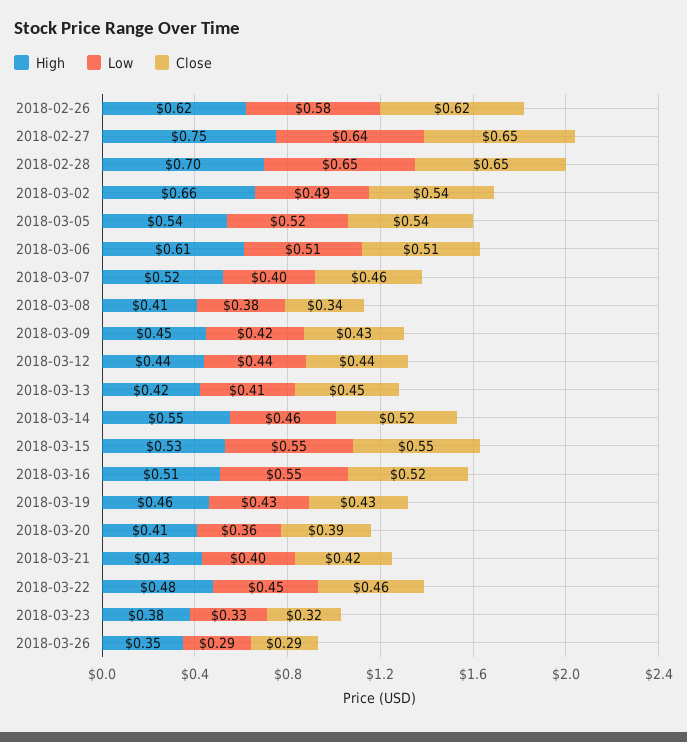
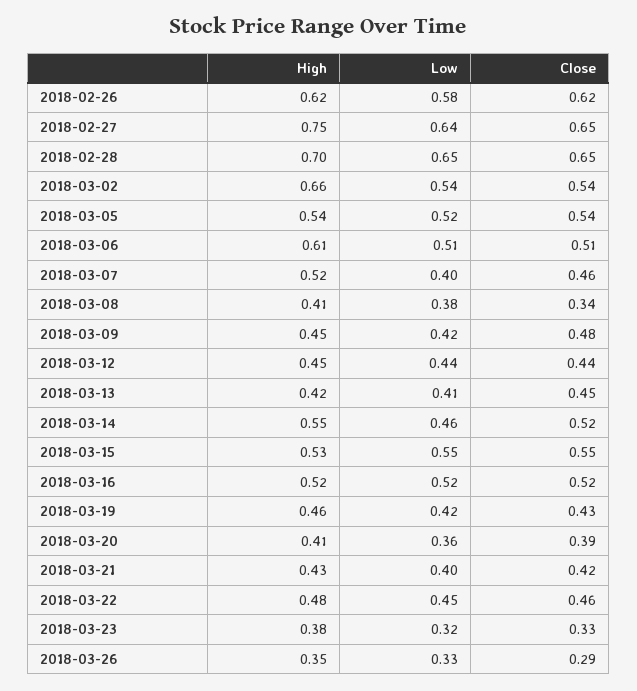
  {
    "High": {
      "2018-02-26": 0.62,
      "2018-02-27": 0.75,
      "2018-02-28": 0.7,
      "2018-03-02": 0.66,
      "2018-03-05": 0.54,
      "2018-03-06": 0.61,
      "2018-03-07": 0.52,
      "2018-03-08": 0.41,
      "2018-03-09": 0.45,
-     "2018-03-12": 0.44,
+     "2018-03-12": 0.45,
      "2018-03-13": 0.42,
      "2018-03-14": 0.55,
      "2018-03-15": 0.53,
-     "2018-03-16": 0.51,
+     "2018-03-16": 0.52,
      "2018-03-19": 0.46,
      "2018-03-20": 0.41,
      "2018-03-21": 0.43,
      "2018-03-22": 0.48,
      "2018-03-23": 0.38,
      "2018-03-26": 0.35
    },
    "Low": {
      "2018-02-26": 0.58,
      "2018-02-27": 0.64,
      "2018-02-28": 0.65,
-     "2018-03-02": 0.49,
+     "2018-03-02": 0.54,
      "2018-03-05": 0.52,
      "2018-03-06": 0.51,
      "2018-03-07": 0.4,
      "2018-03-08": 0.38,
      "2018-03-09": 0.42,
      "2018-03-12": 0.44,
      "2018-03-13": 0.41,
      "2018-03-14": 0.46,
      "2018-03-15": 0.55,
-     "2018-03-16": 0.55,
+     "2018-03-16": 0.52,
-     "2018-03-19": 0.43,
+     "2018-03-19": 0.42,
      "2018-03-20": 0.36,
      "2018-03-21": 0.4,
      "2018-03-22": 0.45,
-     "2018-03-23": 0.33,
+     "2018-03-23": 0.32,
-     "2018-03-26": 0.29
+     "2018-03-26": 0.33
    },
    "Close": {
      "2018-02-26": 0.62,
      "2018-02-27": 0.65,
      "2018-02-28": 0.65,
      "2018-03-02": 0.54,
      "2018-03-05": 0.54,
      "2018-03-06": 0.51,
      "2018-03-07": 0.46,
      "2018-03-08": 0.34,
-     "2018-03-09": 0.43,
+     "2018-03-09": 0.48,
      "2018-03-12": 0.44,
      "2018-03-13": 0.45,
      "2018-03-14": 0.52,
      "2018-03-15": 0.55,
      "2018-03-16": 0.52,
      "2018-03-19": 0.43,
      "2018-03-20": 0.39,
      "2018-03-21": 0.42,
      "2018-03-22": 0.46,
-     "2018-03-23": 0.32,
+     "2018-03-23": 0.33,
      "2018-03-26": 0.29
    }
  }

